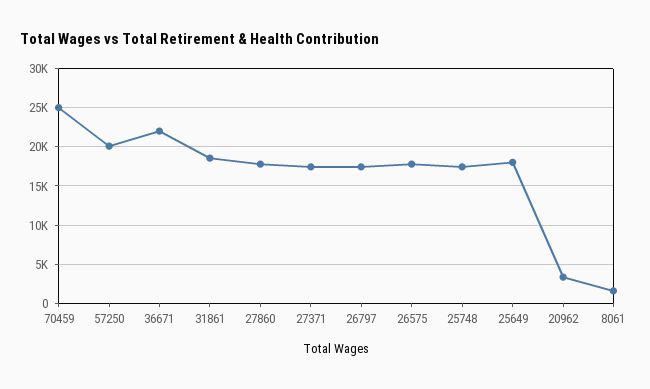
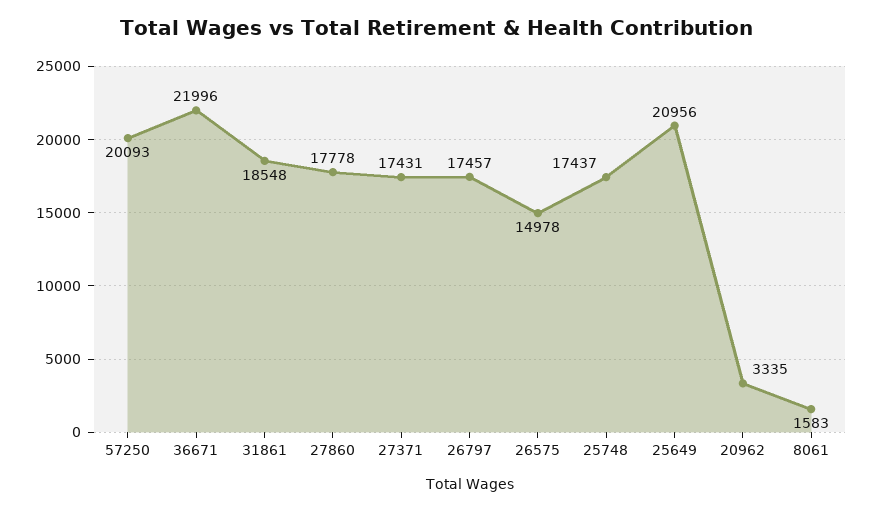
  {
-   "70459": 25000,
    "57250": 20093,
    "36671": 21996,
    "31861": 18548,
    "27860": 17778,
    "27371": 17431,
    "26797": 17457,
-   "26575": 18000,
+   "26575": 14978,
    "25748": 17437,
-   "25649": 18000,
+   "25649": 20956,
    "20962": 3335,
    "8061": 1583
  }

